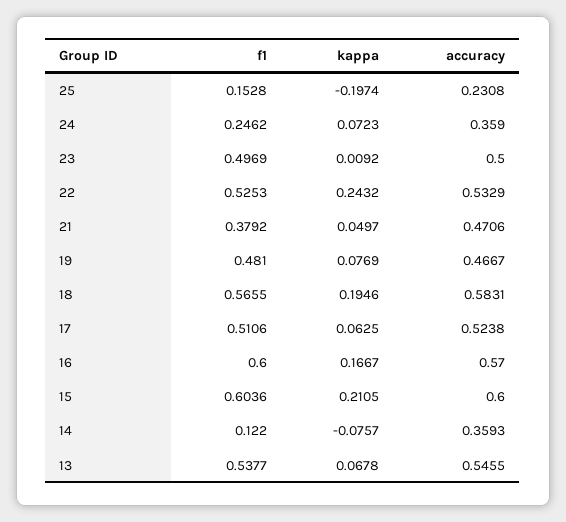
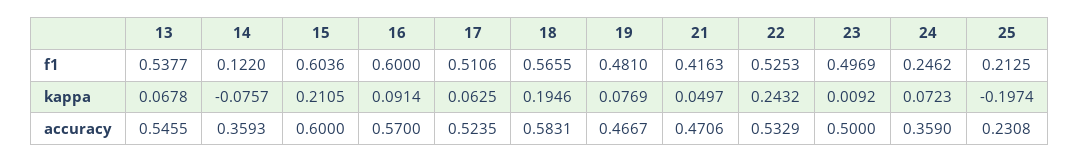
  {
    "f1": {
-     "25": 0.1528,
+     "25": 0.2125,
      "24": 0.2462,
      "23": 0.4969,
      "22": 0.5253,
-     "21": 0.3792,
+     "21": 0.4163,
      "19": 0.481,
      "18": 0.5655,
      "17": 0.5106,
      "16": 0.6,
      "15": 0.6036,
      "14": 0.122,
      "13": 0.5377
    },
    "kappa": {
      "25": -0.1974,
      "24": 0.0723,
      "23": 0.0092,
      "22": 0.2432,
      "21": 0.0497,
      "19": 0.0769,
      "18": 0.1946,
      "17": 0.0625,
-     "16": 0.1667,
+     "16": 0.0914,
      "15": 0.2105,
      "14": -0.0757,
      "13": 0.0678
    },
    "accuracy": {
      "25": 0.2308,
      "24": 0.359,
      "23": 0.5,
      "22": 0.5329,
      "21": 0.4706,
      "19": 0.4667,
      "18": 0.5831,
-     "17": 0.5238,
+     "17": 0.5235,
      "16": 0.57,
      "15": 0.6,
      "14": 0.3593,
      "13": 0.5455
    }
  }

